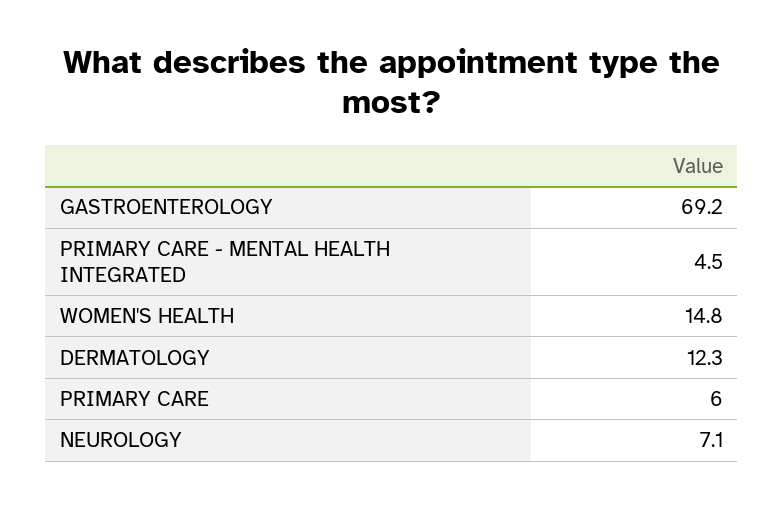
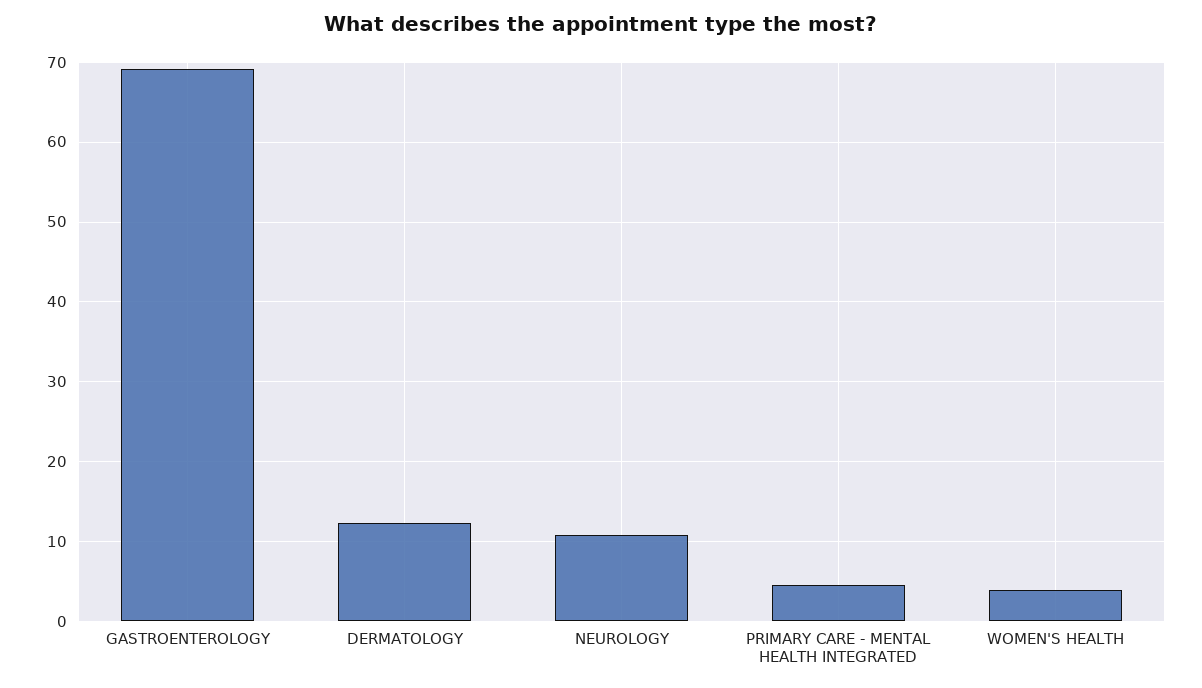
  {
    "GASTROENTEROLOGY": 69.2,
    "PRIMARY CARE - MENTAL HEALTH INTEGRATED": 4.5,
-   "WOMEN'S HEALTH": 14.8,
+   "WOMEN'S HEALTH": 4,
    "DERMATOLOGY": 12.3,
-   "PRIMARY CARE": 6,
-   "NEUROLOGY": 7.1
+   "NEUROLOGY": 11
  }

